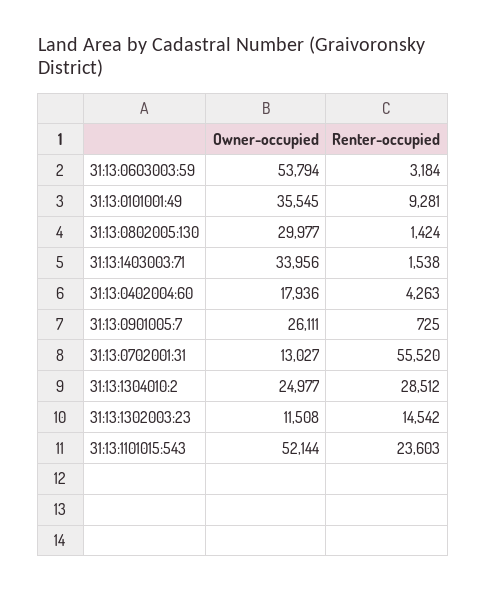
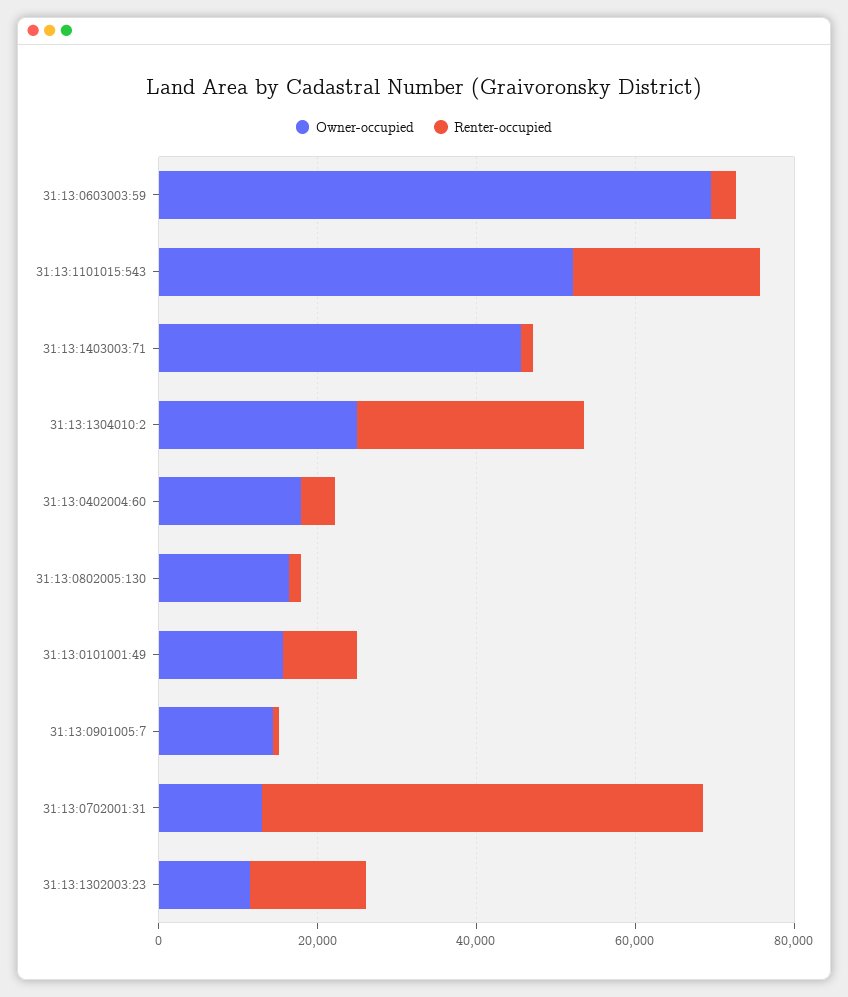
  {
    "Owner-occupied": {
-     "31:13:0603003:59": 53794,
+     "31:13:0603003:59": 70000,
-     "31:13:0101001:49": 35545,
+     "31:13:0101001:49": 15000,
-     "31:13:0802005:130": 29977,
+     "31:13:0802005:130": 15000,
-     "31:13:1403003:71": 33956,
+     "31:13:1403003:71": 45000,
      "31:13:0402004:60": 17936,
-     "31:13:0901005:7": 26111,
+     "31:13:0901005:7": 15000,
      "31:13:0702001:31": 13027,
      "31:13:1304010:2": 24977,
      "31:13:1302003:23": 11508,
      "31:13:1101015:543": 52144
    },
    "Renter-occupied": {
      "31:13:0603003:59": 3184,
      "31:13:0101001:49": 9281,
      "31:13:0802005:130": 1424,
      "31:13:1403003:71": 1538,
      "31:13:0402004:60": 4263,
      "31:13:0901005:7": 725,
      "31:13:0702001:31": 55520,
      "31:13:1304010:2": 28512,
      "31:13:1302003:23": 14542,
      "31:13:1101015:543": 23603
    }
  }

